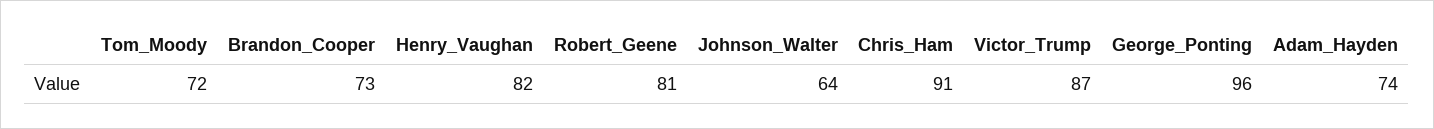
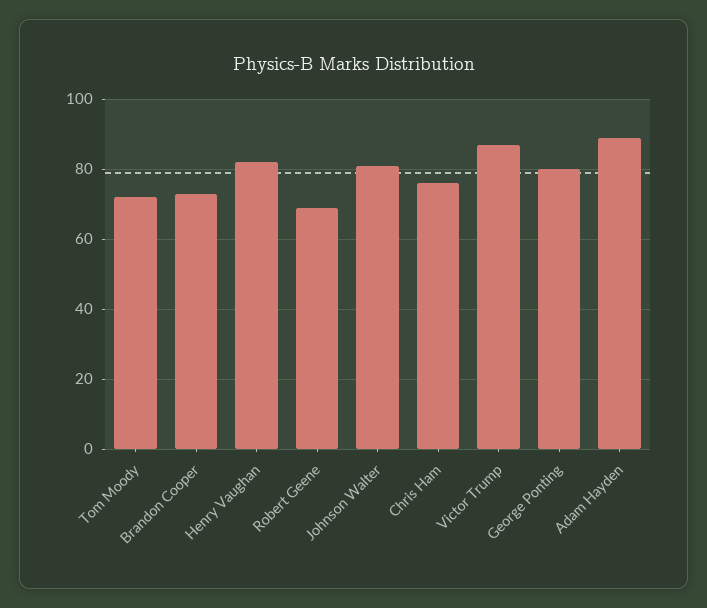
  {
    "Tom_Moody": 72,
    "Brandon_Cooper": 73,
    "Henry_Vaughan": 82,
-   "Robert_Geene": 81,
+   "Robert_Geene": 70,
-   "Johnson_Walter": 64,
+   "Johnson_Walter": 80,
-   "Chris_Ham": 91,
+   "Chris_Ham": 75,
    "Victor_Trump": 87,
-   "George_Ponting": 96,
+   "George_Ponting": 80,
-   "Adam_Hayden": 74
+   "Adam_Hayden": 90
  }

